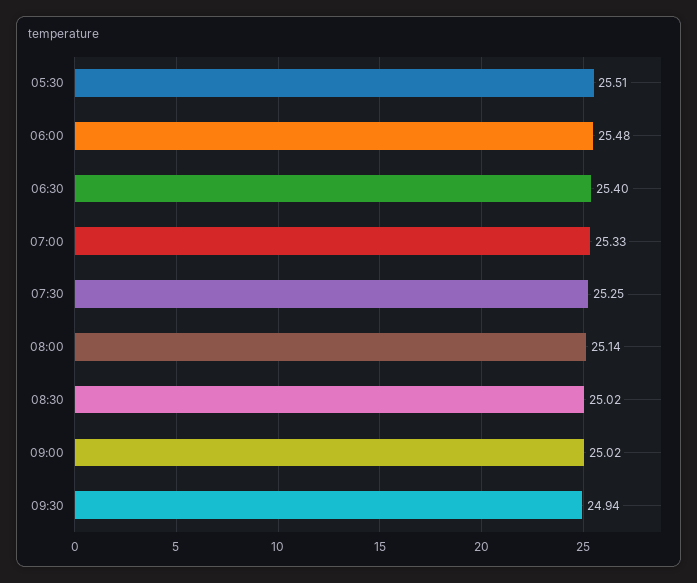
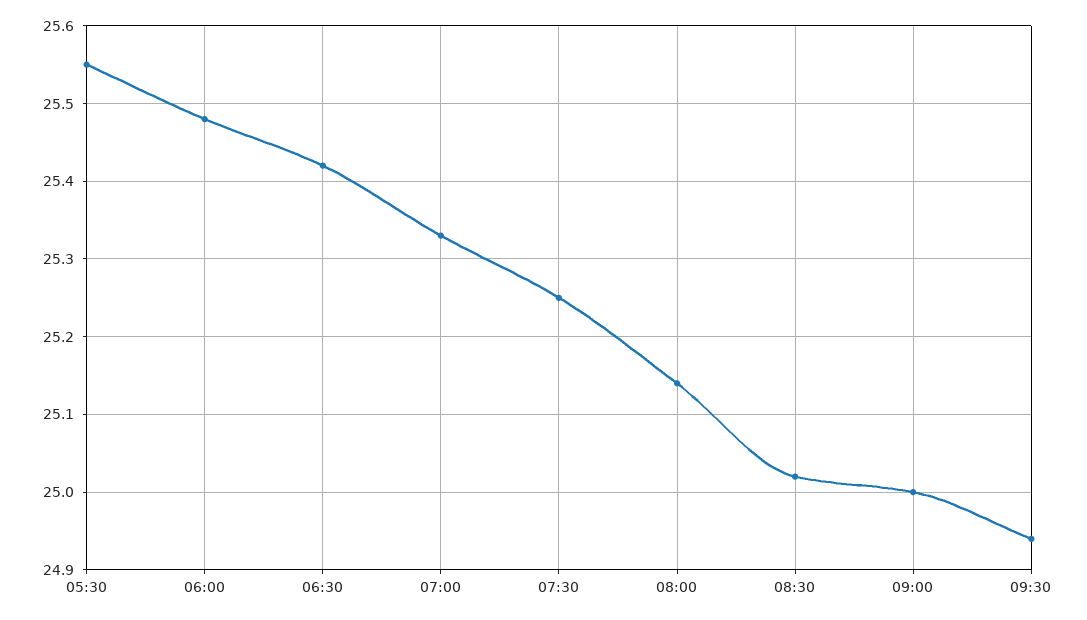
  {
-   "05:30": 25.51,
+   "05:30": 25.55,
    "06:00": 25.48,
-   "06:30": 25.4,
+   "06:30": 25.42,
    "07:00": 25.33,
    "07:30": 25.25,
    "08:00": 25.14,
    "08:30": 25.02,
-   "09:00": 25.02,
+   "09:00": 25,
    "09:30": 24.94
  }

